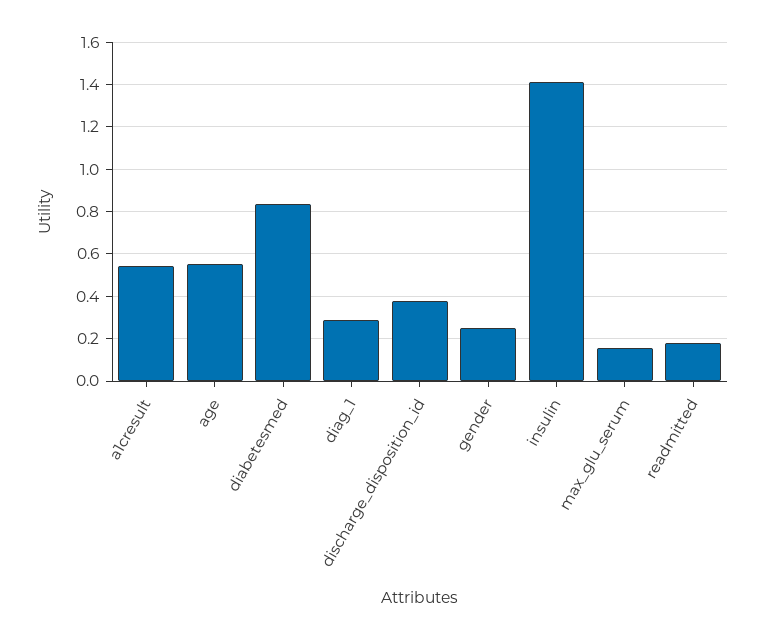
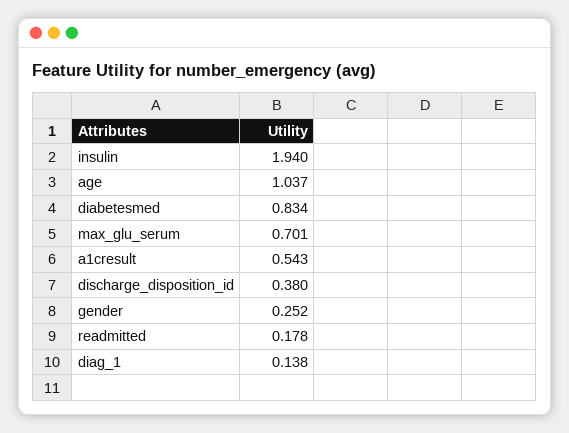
  {
    "a1cresult": 0.543,
-   "age": 0.55,
+   "age": 1.037,
    "diabetesmed": 0.834,
-   "diag_1": 0.3,
+   "diag_1": 0.138,
    "discharge_disposition_id": 0.38,
    "gender": 0.252,
-   "insulin": 1.4,
+   "insulin": 1.94,
-   "max_glu_serum": 0.15,
+   "max_glu_serum": 0.701,
    "readmitted": 0.178
  }

